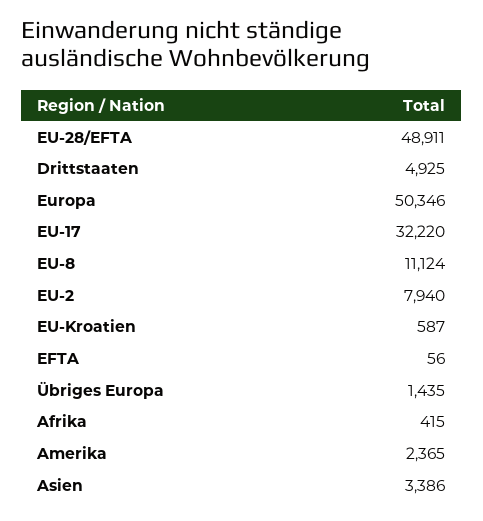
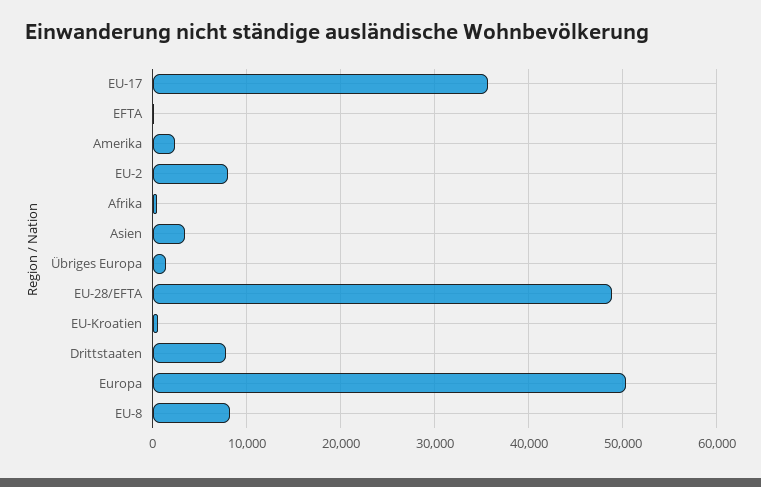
  {
    "EU-28/EFTA": 48911,
-   "Drittstaaten": 4925,
+   "Drittstaaten": 8000,
    "Europa": 50346,
-   "EU-17": 32220,
+   "EU-17": 36000,
-   "EU-8": 11124,
+   "EU-8": 8000,
    "EU-2": 7940,
    "EU-Kroatien": 587,
    "EFTA": 56,
    "Übriges Europa": 1435,
    "Afrika": 415,
    "Amerika": 2365,
    "Asien": 3386
  }

